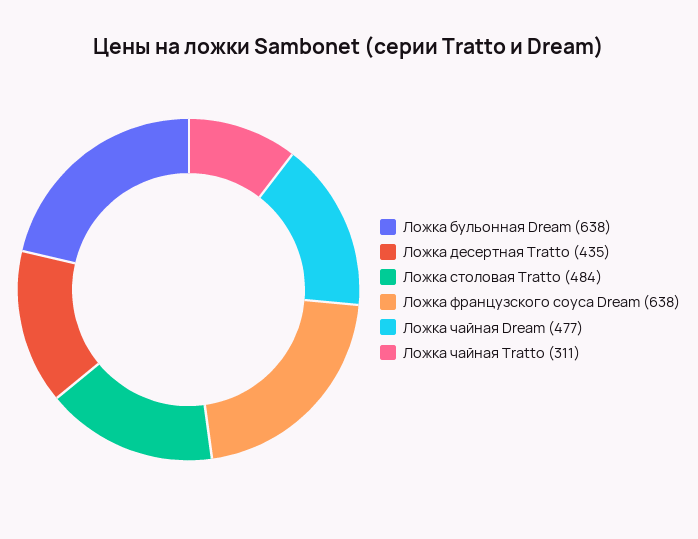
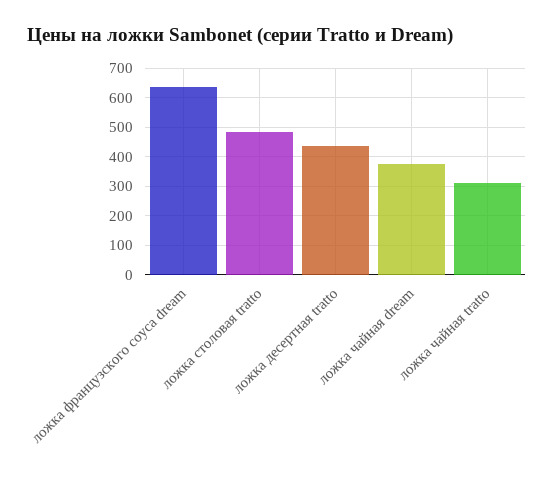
  {
-   "Ложка бульонная Dream": 638,
    "Ложка десертная Tratto": 435,
    "Ложка столовая Tratto": 484,
    "Ложка французского соуса Dream": 638,
-   "Ложка чайная Dream": 477,
+   "Ложка чайная Dream": 375,
    "Ложка чайная Tratto": 311
  }

